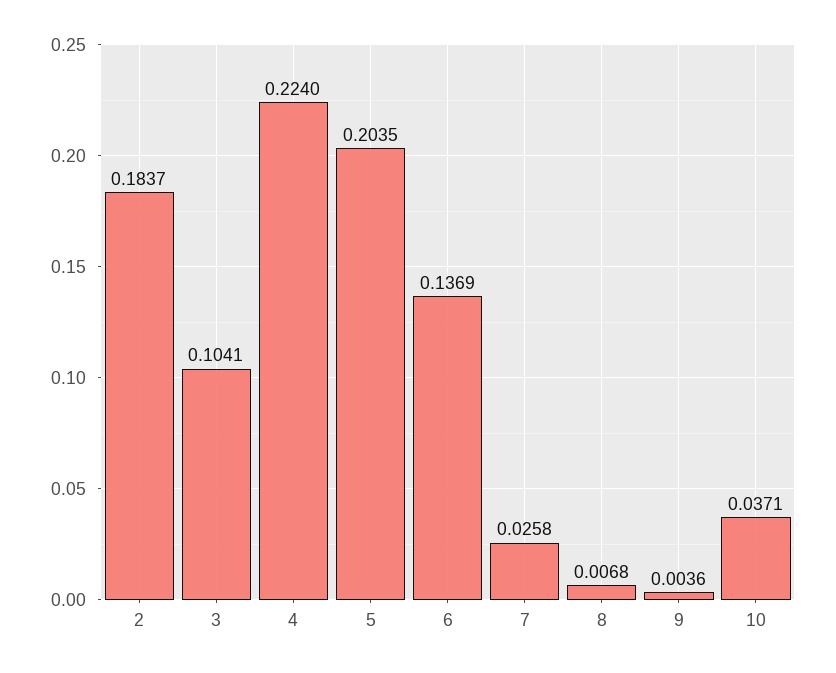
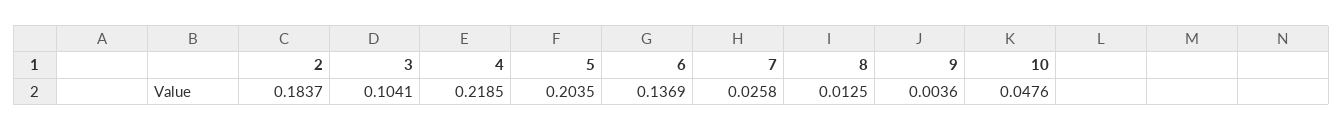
  {
    "2": 0.1837,
    "3": 0.1041,
-   "4": 0.224,
+   "4": 0.2185,
    "5": 0.2035,
    "6": 0.1369,
    "7": 0.0258,
-   "8": 0.0068,
+   "8": 0.0125,
    "9": 0.0036,
-   "10": 0.0371
+   "10": 0.0476
  }

